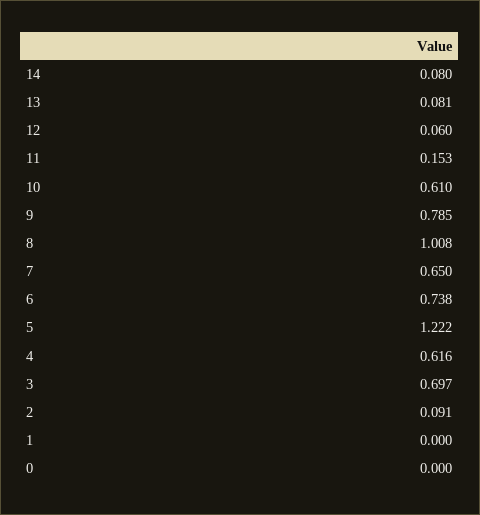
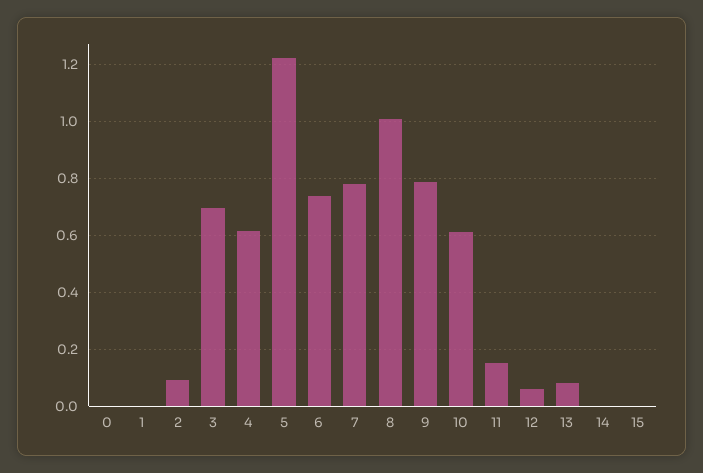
  {
-   "14": 0.08,
+   "14": 0,
    "13": 0.081,
    "12": 0.06,
    "11": 0.153,
    "10": 0.61,
    "9": 0.785,
    "8": 1.008,
-   "7": 0.65,
+   "7": 0.775,
    "6": 0.738,
    "5": 1.222,
    "4": 0.616,
    "3": 0.697,
    "2": 0.091,
    "1": 0,
-   "0": 0
+   "0": 0,
+   "15": 0
  }

